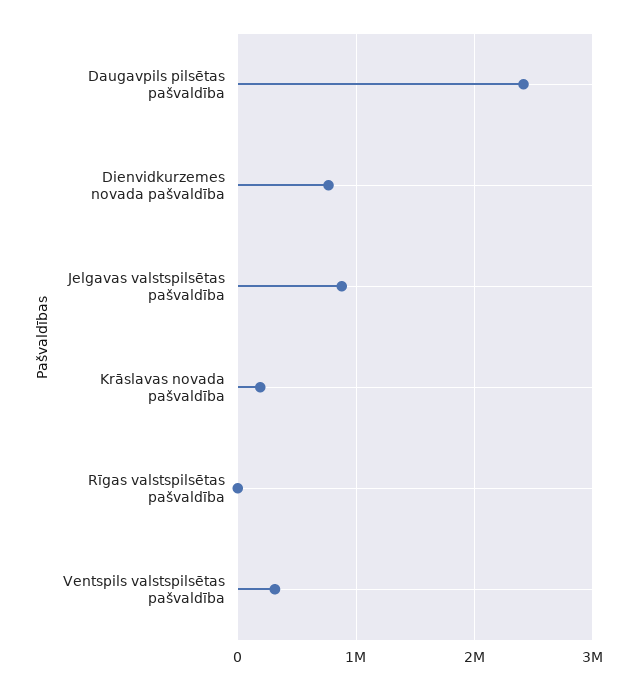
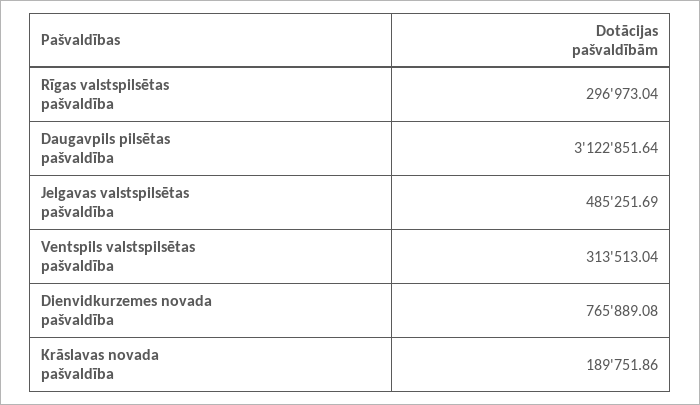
  {
-   "Daugavpils pilsētas pašvaldība": 2400000,
+   "Daugavpils pilsētas pašvaldība": 3122851.64,
    "Dienvidkurzemes novada pašvaldība": 765889.08,
-   "Jelgavas valstspilsētas pašvaldība": 900000,
+   "Jelgavas valstspilsētas pašvaldība": 485251.69,
    "Krāslavas novada pašvaldība": 189751.86,
-   "Rīgas valstspilsētas pašvaldība": 0,
+   "Rīgas valstspilsētas pašvaldība": 296973.04,
    "Ventspils valstspilsētas pašvaldība": 313513.04
  }

